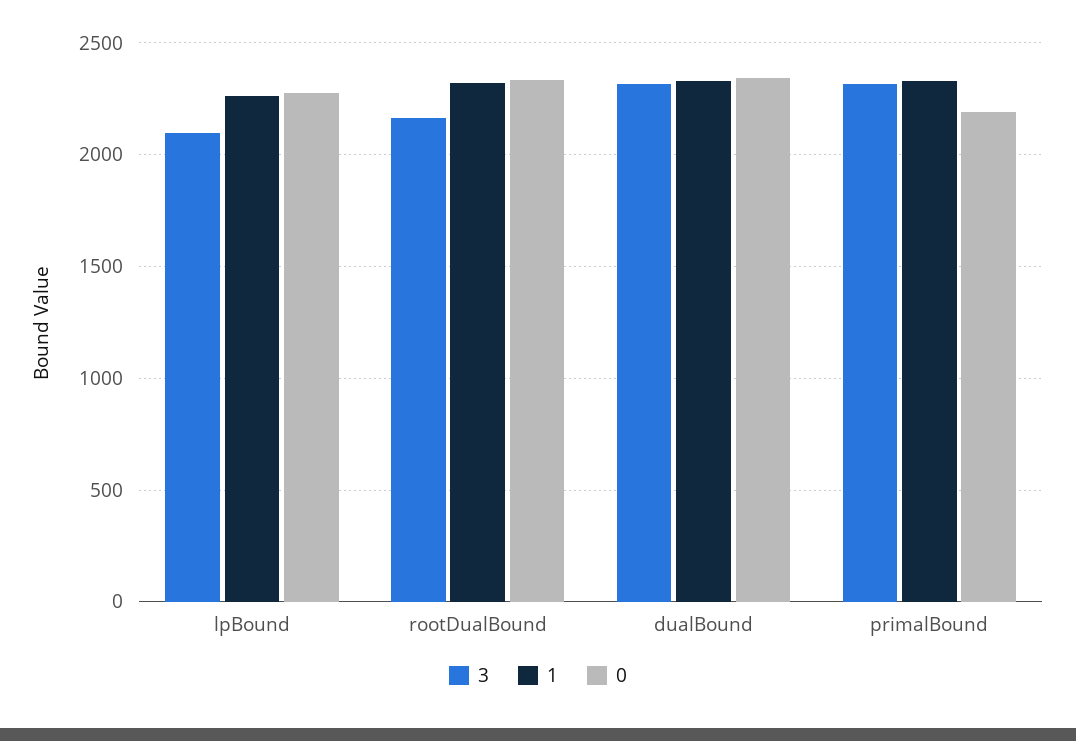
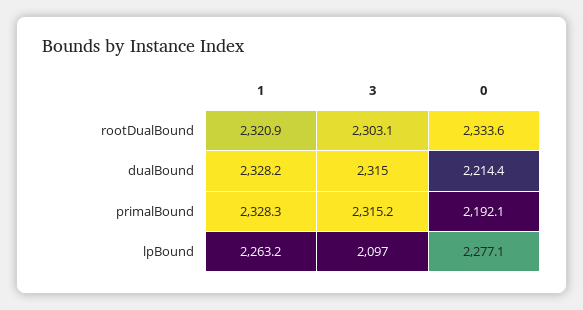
  {
    "3": {
      "lpBound": 2097,
-     "rootDualBound": 2150,
+     "rootDualBound": 2303.1,
      "dualBound": 2315,
      "primalBound": 2315.2
    },
    "1": {
      "lpBound": 2263.2,
      "rootDualBound": 2320.9,
      "dualBound": 2328.2,
      "primalBound": 2328.3
    },
    "0": {
      "lpBound": 2277.1,
      "rootDualBound": 2333.6,
-     "dualBound": 2350,
+     "dualBound": 2214.4,
      "primalBound": 2192.1
    }
  }

